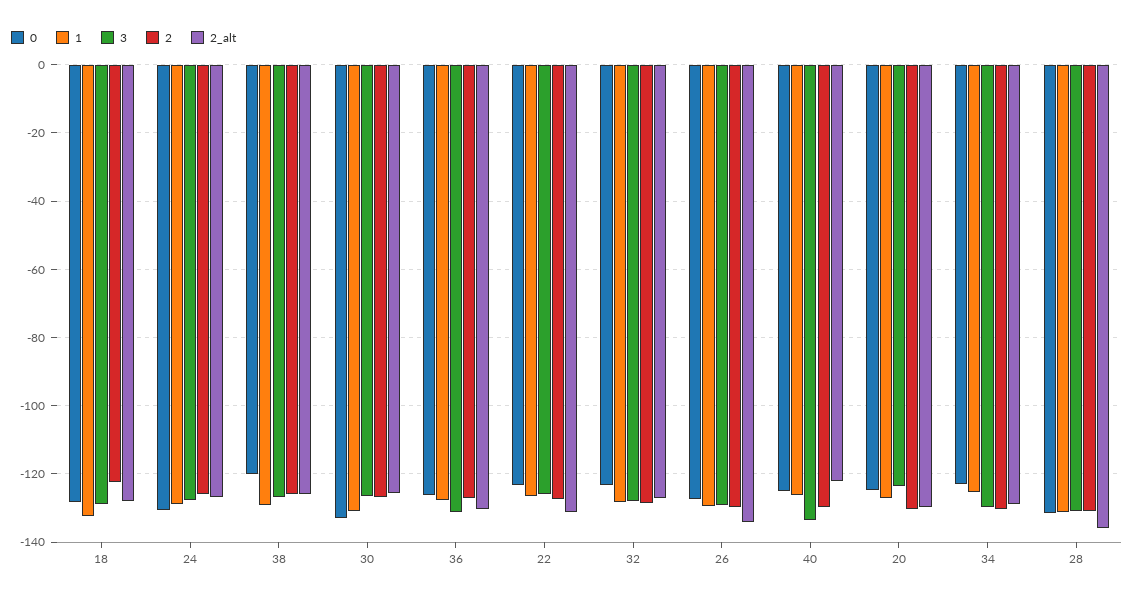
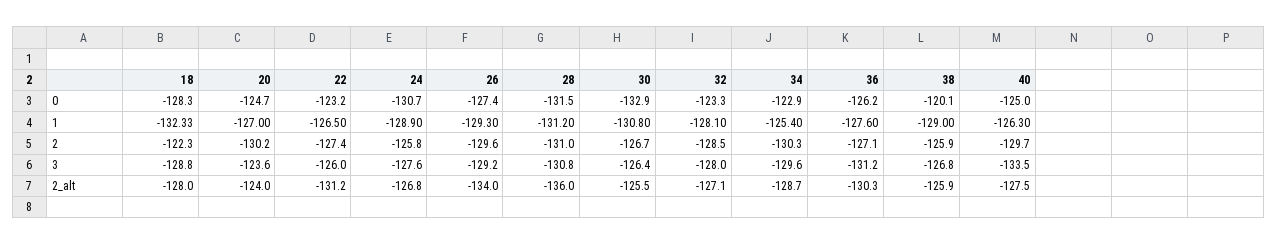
  {
    "0": {
      "18": -128.3,
      "24": -130.7,
      "38": -120.1,
      "30": -132.9,
      "36": -126.2,
      "22": -123.2,
      "32": -123.3,
      "26": -127.4,
      "40": -125,
      "20": -124.7,
      "34": -122.9,
      "28": -131.5
    },
    "1": {
      "18": -132.33,
      "24": -128.9,
      "38": -129,
      "30": -130.8,
      "36": -127.6,
      "22": -126.5,
      "32": -128.1,
      "26": -129.3,
      "40": -126.3,
      "20": -127,
      "34": -125.4,
      "28": -131.2
    },
    "3": {
      "18": -128.8,
      "24": -127.6,
      "38": -126.8,
      "30": -126.4,
      "36": -131.2,
      "22": -126,
      "32": -128,
      "26": -129.2,
      "40": -133.5,
      "20": -123.6,
      "34": -129.6,
      "28": -130.8
    },
    "2": {
      "18": -122.3,
      "24": -125.8,
      "38": -125.9,
      "30": -126.7,
      "36": -127.1,
      "22": -127.4,
      "32": -128.5,
      "26": -129.6,
      "40": -129.7,
      "20": -130.2,
      "34": -130.3,
      "28": -131
    },
    "2_alt": {
      "18": -128,
      "24": -126.8,
      "38": -125.9,
      "30": -125.5,
      "36": -130.3,
      "22": -131.2,
      "32": -127.1,
      "26": -134,
-     "40": -122,
+     "40": -127.5,
-     "20": -130,
+     "20": -124,
      "34": -128.7,
      "28": -136
    }
  }

